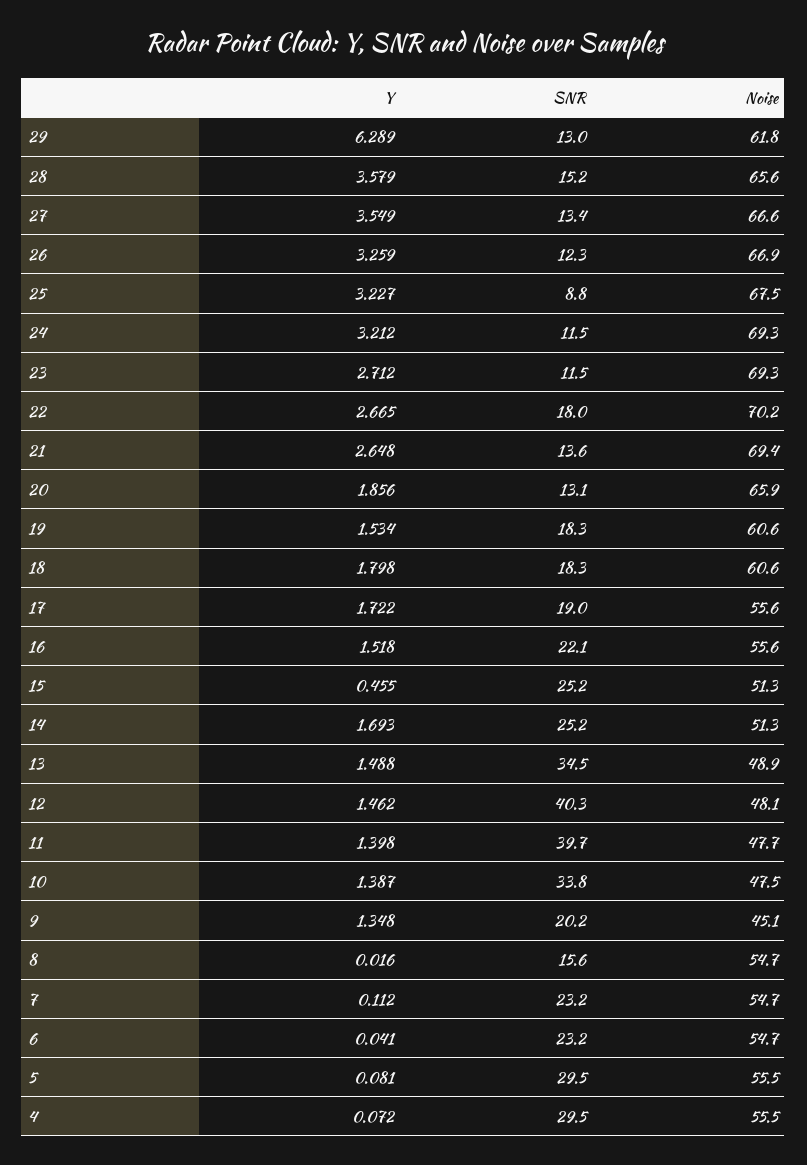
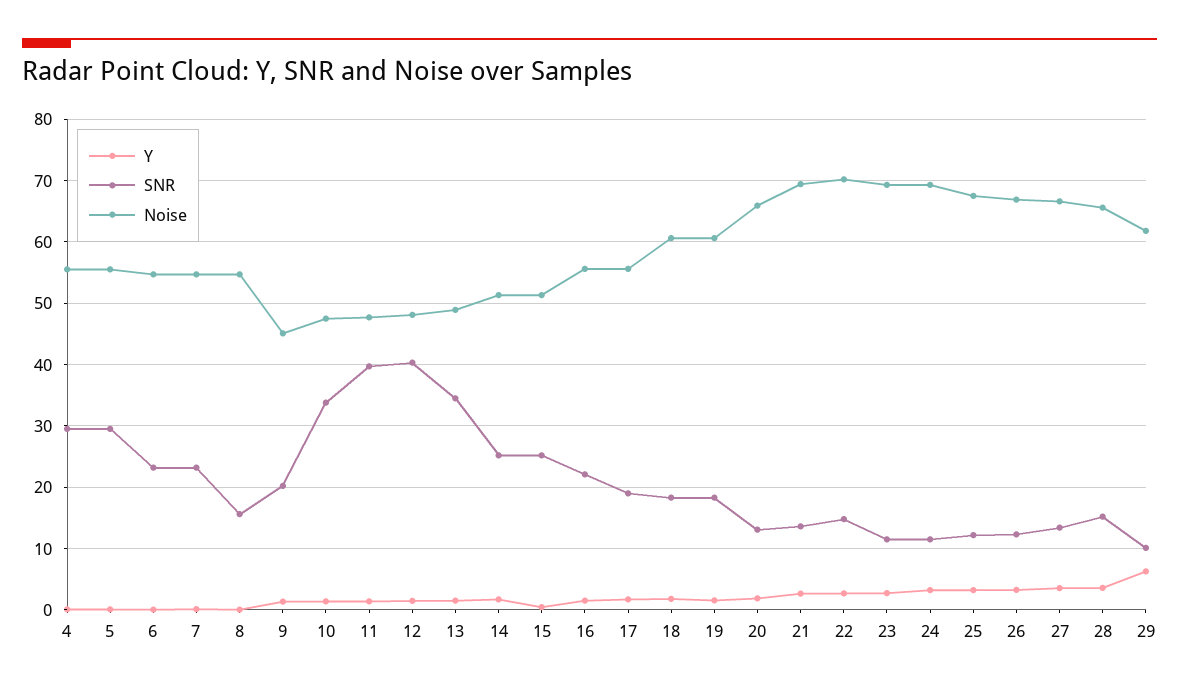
  {
    "Y": {
      "29": 6.289,
      "28": 3.579,
      "27": 3.549,
      "26": 3.259,
      "25": 3.227,
      "24": 3.212,
      "23": 2.712,
      "22": 2.665,
      "21": 2.648,
      "20": 1.856,
      "19": 1.534,
      "18": 1.798,
      "17": 1.722,
      "16": 1.518,
      "15": 0.455,
      "14": 1.693,
      "13": 1.488,
      "12": 1.462,
      "11": 1.398,
      "10": 1.387,
      "9": 1.348,
      "8": 0.016,
      "7": 0.112,
      "6": 0.041,
      "5": 0.081,
      "4": 0.072
    },
    "SNR": {
-     "29": 13,
+     "29": 10,
      "28": 15.2,
      "27": 13.4,
      "26": 12.3,
-     "25": 8.8,
+     "25": 12,
      "24": 11.5,
      "23": 11.5,
-     "22": 18,
+     "22": 15,
      "21": 13.6,
      "20": 13.1,
      "19": 18.3,
      "18": 18.3,
      "17": 19,
      "16": 22.1,
      "15": 25.2,
      "14": 25.2,
      "13": 34.5,
      "12": 40.3,
      "11": 39.7,
      "10": 33.8,
      "9": 20.2,
      "8": 15.6,
      "7": 23.2,
      "6": 23.2,
      "5": 29.5,
      "4": 29.5
    },
    "Noise": {
      "29": 61.8,
      "28": 65.6,
      "27": 66.6,
      "26": 66.9,
      "25": 67.5,
      "24": 69.3,
      "23": 69.3,
      "22": 70.2,
      "21": 69.4,
      "20": 65.9,
      "19": 60.6,
      "18": 60.6,
      "17": 55.6,
      "16": 55.6,
      "15": 51.3,
      "14": 51.3,
      "13": 48.9,
      "12": 48.1,
      "11": 47.7,
      "10": 47.5,
      "9": 45.1,
      "8": 54.7,
      "7": 54.7,
      "6": 54.7,
      "5": 55.5,
      "4": 55.5
    }
  }

